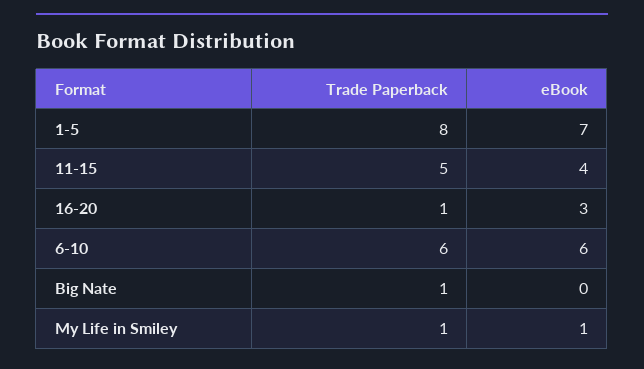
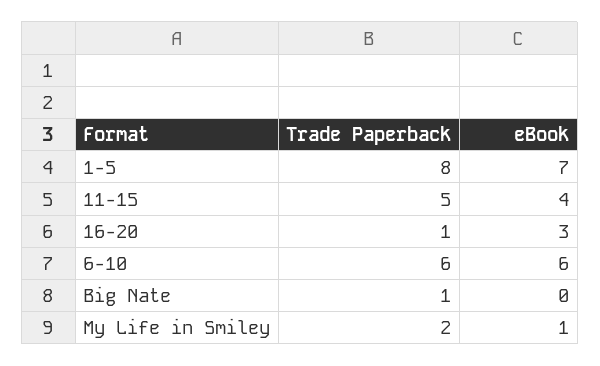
  {
    "Trade Paperback": {
      "1-5": 8,
      "11-15": 5,
      "16-20": 1,
      "6-10": 6,
      "Big Nate": 1,
-     "My Life in Smiley": 1
+     "My Life in Smiley": 2
    },
    "eBook": {
      "1-5": 7,
      "11-15": 4,
      "16-20": 3,
      "6-10": 6,
      "Big Nate": 0,
      "My Life in Smiley": 1
    }
  }

